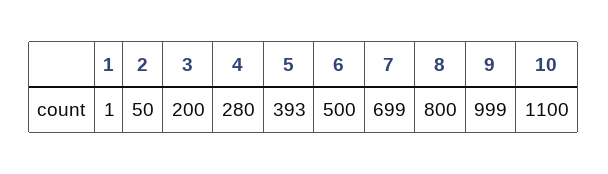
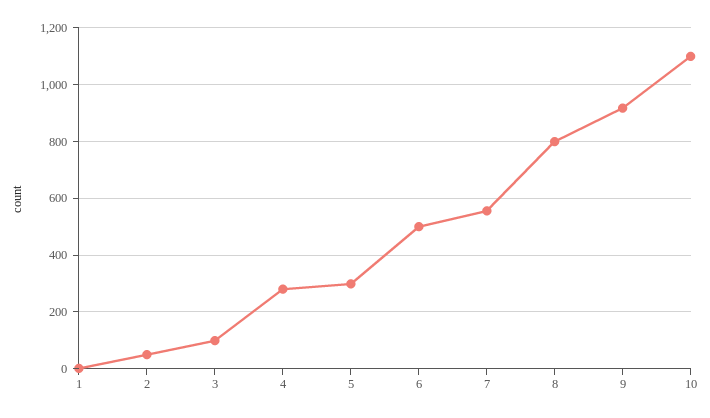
  {
    "1": 1,
    "2": 50,
-   "3": 200,
+   "3": 100,
    "4": 280,
-   "5": 393,
+   "5": 300,
    "6": 500,
-   "7": 699,
+   "7": 550,
    "8": 800,
-   "9": 999,
+   "9": 925,
    "10": 1100
  }

